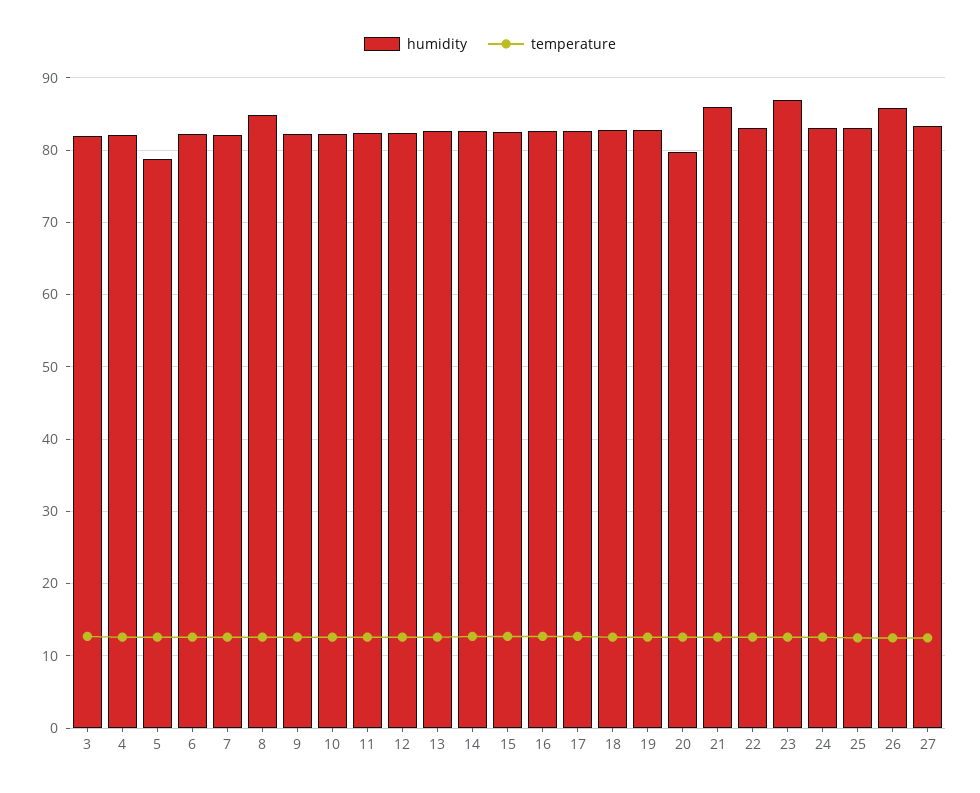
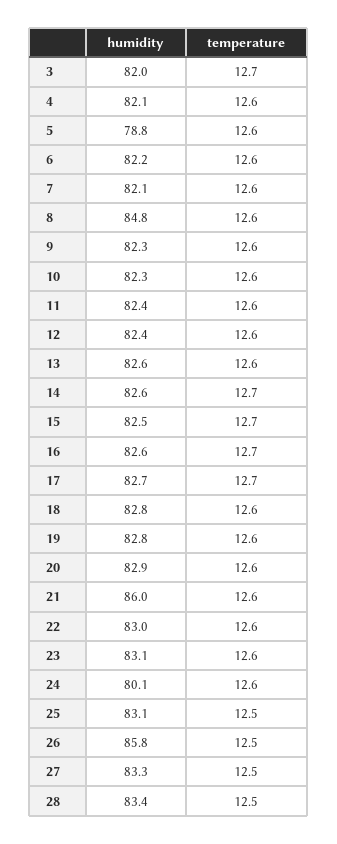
  {
    "humidity": {
      "3": 82,
      "4": 82.1,
      "5": 78.8,
      "6": 82.2,
      "7": 82.1,
      "8": 84.8,
      "9": 82.3,
      "10": 82.3,
      "11": 82.4,
      "12": 82.4,
      "13": 82.6,
      "14": 82.6,
      "15": 82.5,
      "16": 82.6,
      "17": 82.7,
      "18": 82.8,
      "19": 82.8,
-     "20": 80,
+     "20": 82.9,
      "21": 86,
      "22": 83,
-     "23": 87,
+     "23": 83.1,
-     "24": 83,
+     "24": 80.1,
      "25": 83.1,
      "26": 85.8,
-     "27": 83.3
+     "27": 83.3,
+     "28": 83.4
    },
    "temperature": {
      "3": 12.7,
      "4": 12.6,
      "5": 12.6,
      "6": 12.6,
      "7": 12.6,
      "8": 12.6,
      "9": 12.6,
      "10": 12.6,
      "11": 12.6,
      "12": 12.6,
      "13": 12.6,
      "14": 12.7,
      "15": 12.7,
      "16": 12.7,
      "17": 12.7,
      "18": 12.6,
      "19": 12.6,
      "20": 12.6,
      "21": 12.6,
      "22": 12.6,
      "23": 12.6,
      "24": 12.6,
      "25": 12.5,
      "26": 12.5,
-     "27": 12.5
+     "27": 12.5,
+     "28": 12.5
    }
  }

